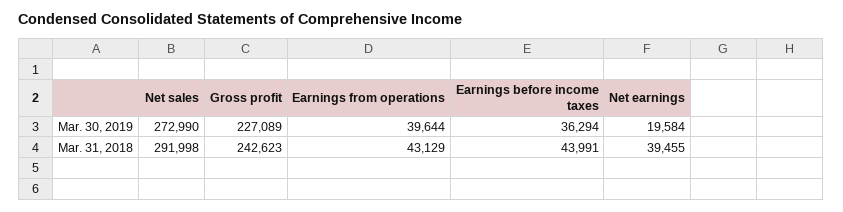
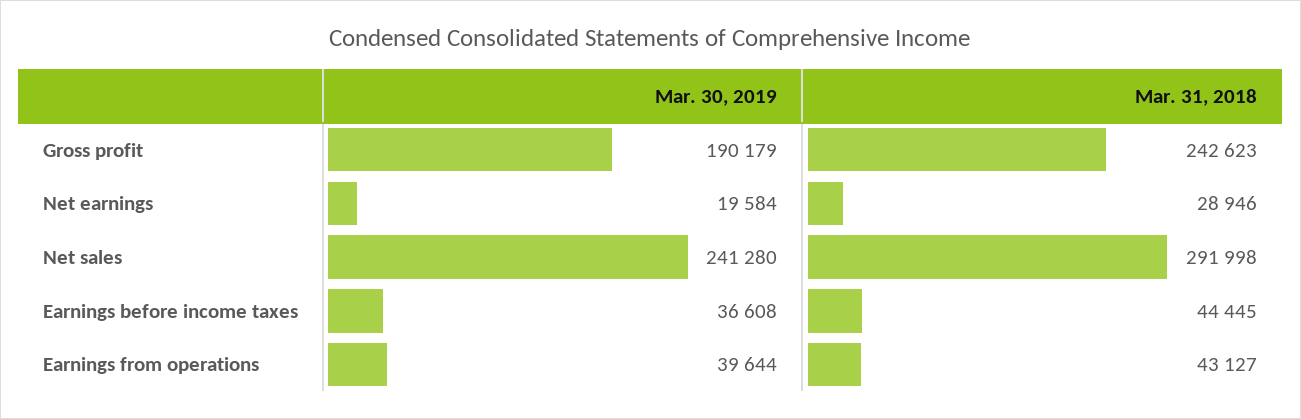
  {
    "Net sales": {
-     "Mar. 30, 2019": 272990,
+     "Mar. 30, 2019": 241280,
      "Mar. 31, 2018": 291998
    },
    "Gross profit": {
-     "Mar. 30, 2019": 227089,
+     "Mar. 30, 2019": 190179,
      "Mar. 31, 2018": 242623
    },
    "Earnings from operations": {
      "Mar. 30, 2019": 39644,
-     "Mar. 31, 2018": 43129
+     "Mar. 31, 2018": 43127
    },
    "Earnings before income taxes": {
-     "Mar. 30, 2019": 36294,
+     "Mar. 30, 2019": 36608,
-     "Mar. 31, 2018": 43991
+     "Mar. 31, 2018": 44445
    },
    "Net earnings": {
      "Mar. 30, 2019": 19584,
-     "Mar. 31, 2018": 39455
+     "Mar. 31, 2018": 28946
    }
  }

